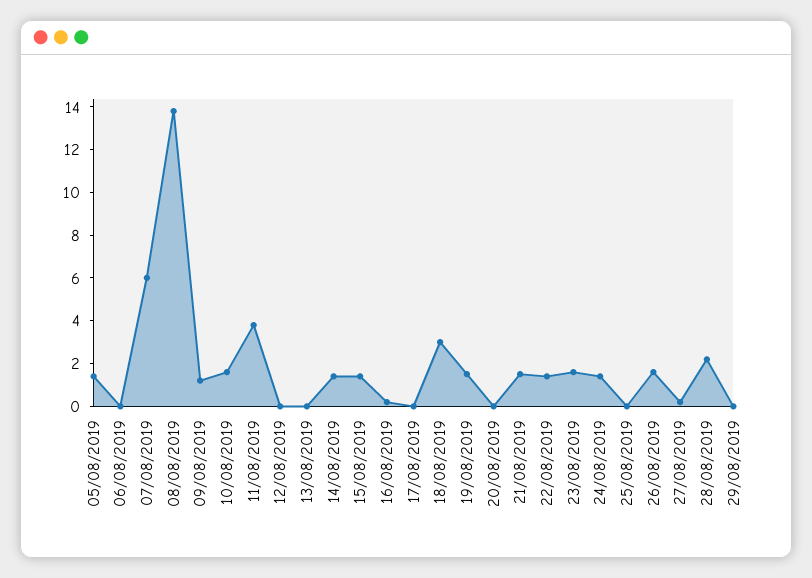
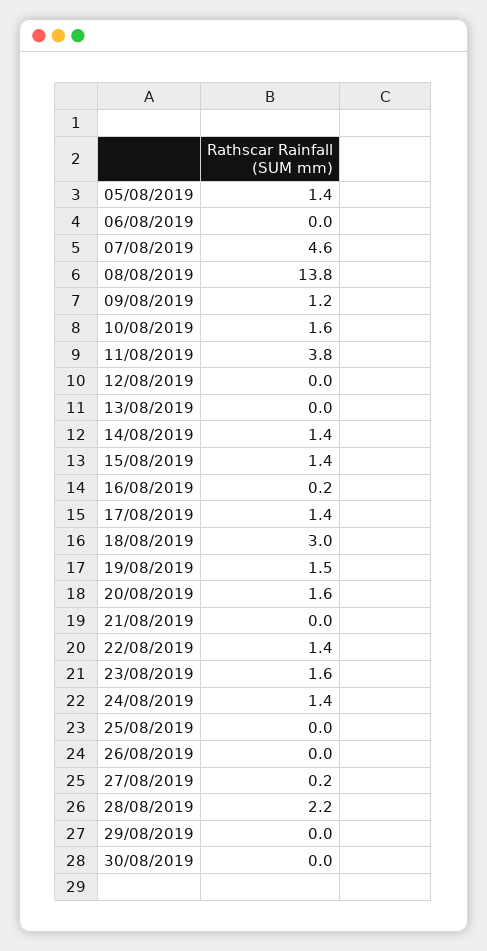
  {
    "05/08/2019": 1.4,
    "06/08/2019": 0,
-   "07/08/2019": 6,
+   "07/08/2019": 4.6,
    "08/08/2019": 13.8,
    "09/08/2019": 1.2,
    "10/08/2019": 1.6,
    "11/08/2019": 3.8,
    "12/08/2019": 0,
    "13/08/2019": 0,
    "14/08/2019": 1.4,
    "15/08/2019": 1.4,
    "16/08/2019": 0.2,
-   "17/08/2019": 0,
+   "17/08/2019": 1.4,
    "18/08/2019": 3,
    "19/08/2019": 1.5,
-   "20/08/2019": 0,
+   "20/08/2019": 1.6,
-   "21/08/2019": 1.5,
+   "21/08/2019": 0,
    "22/08/2019": 1.4,
    "23/08/2019": 1.6,
    "24/08/2019": 1.4,
    "25/08/2019": 0,
-   "26/08/2019": 1.5,
+   "26/08/2019": 0,
    "27/08/2019": 0.2,
    "28/08/2019": 2.2,
-   "29/08/2019": 0
+   "29/08/2019": 0,
+   "30/08/2019": 0
  }

